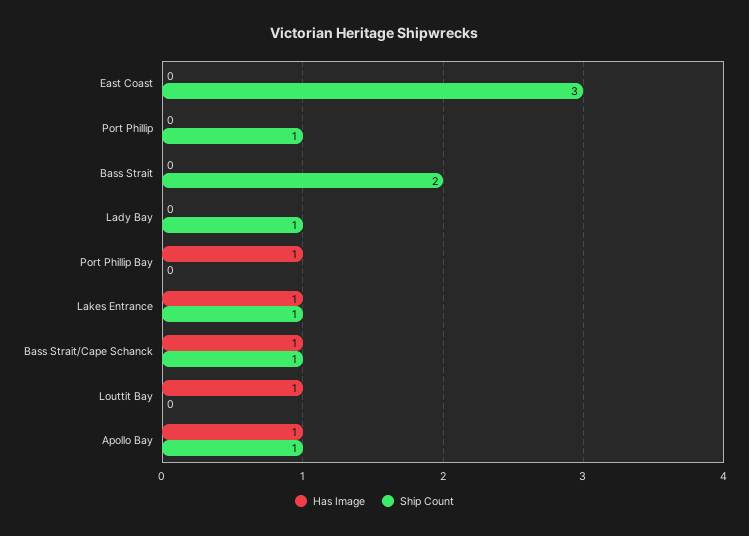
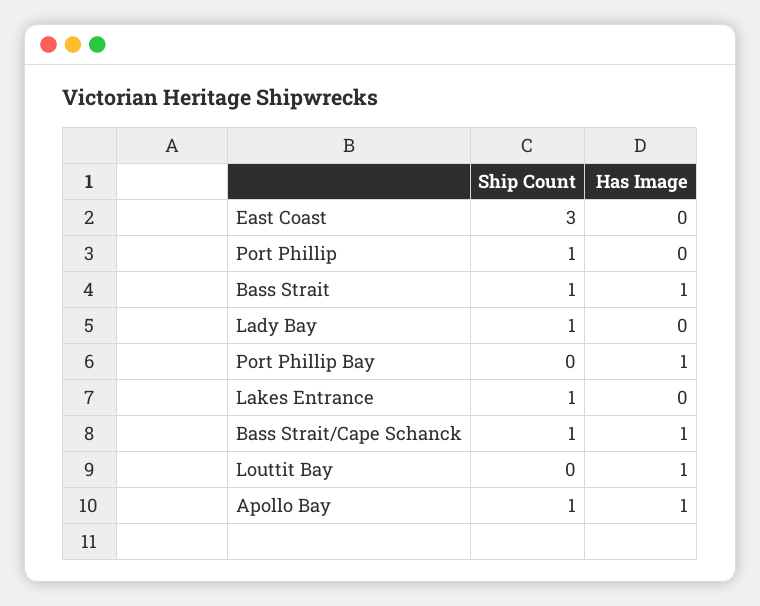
  {
    "Has Image": {
      "East Coast": 0,
      "Port Phillip": 0,
-     "Bass Strait": 0,
+     "Bass Strait": 1,
      "Lady Bay": 0,
      "Port Phillip Bay": 1,
-     "Lakes Entrance": 1,
+     "Lakes Entrance": 0,
      "Bass Strait/Cape Schanck": 1,
      "Louttit Bay": 1,
      "Apollo Bay": 1
    },
    "Ship Count": {
      "East Coast": 3,
      "Port Phillip": 1,
-     "Bass Strait": 2,
+     "Bass Strait": 1,
      "Lady Bay": 1,
      "Port Phillip Bay": 0,
      "Lakes Entrance": 1,
      "Bass Strait/Cape Schanck": 1,
      "Louttit Bay": 0,
      "Apollo Bay": 1
    }
  }

